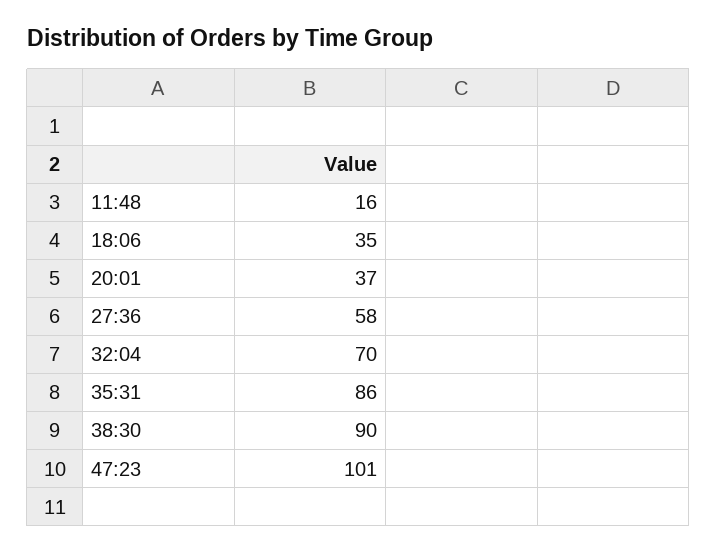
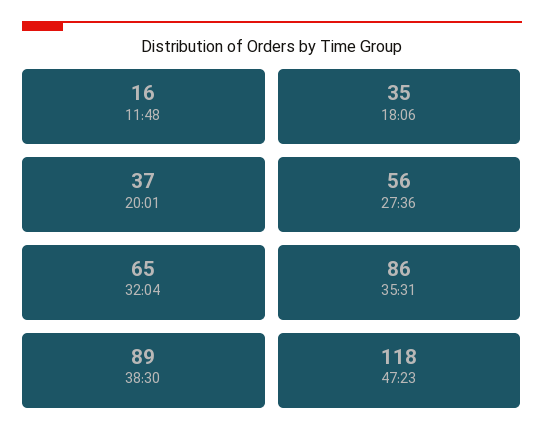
  {
    "11:48": 16,
    "18:06": 35,
    "20:01": 37,
-   "27:36": 58,
+   "27:36": 56,
-   "32:04": 70,
+   "32:04": 65,
    "35:31": 86,
-   "38:30": 90,
+   "38:30": 89,
-   "47:23": 101
+   "47:23": 118
  }

